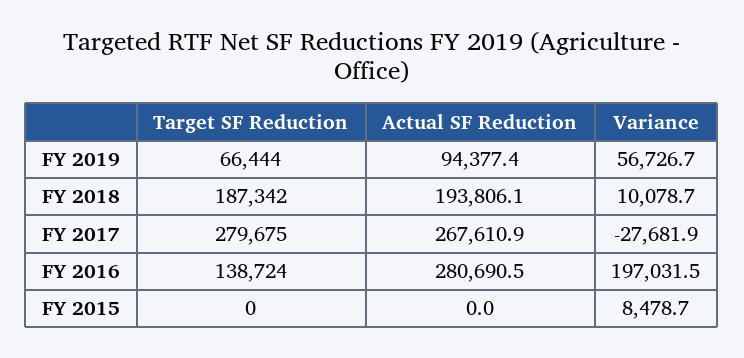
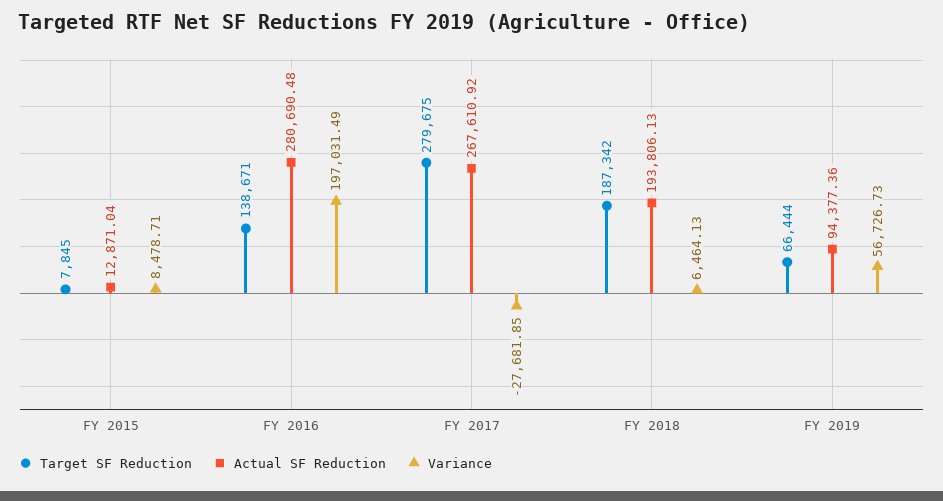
  {
    "Target SF Reduction": {
      "FY 2019": 66444,
      "FY 2018": 187342,
      "FY 2017": 279675,
-     "FY 2016": 138724,
+     "FY 2016": 138671,
-     "FY 2015": 0
+     "FY 2015": 7845
    },
    "Actual SF Reduction": {
      "FY 2019": 94377.36,
      "FY 2018": 193806.13,
      "FY 2017": 267610.92,
      "FY 2016": 280690.48,
-     "FY 2015": 0
+     "FY 2015": 12871.04
    },
    "Variance": {
      "FY 2019": 56726.73,
-     "FY 2018": 10078.7,
+     "FY 2018": 6464.13,
      "FY 2017": -27681.85,
      "FY 2016": 197031.49,
      "FY 2015": 8478.71
    }
  }

